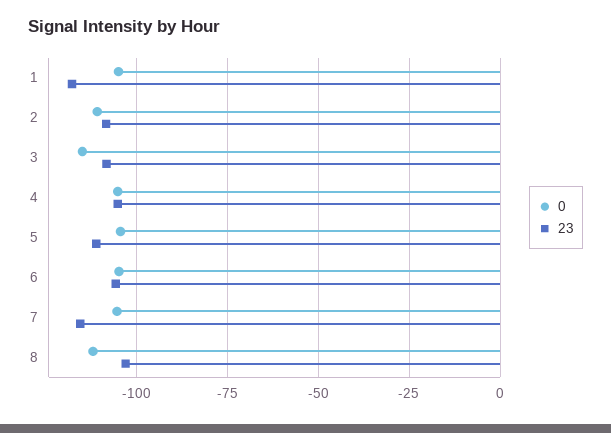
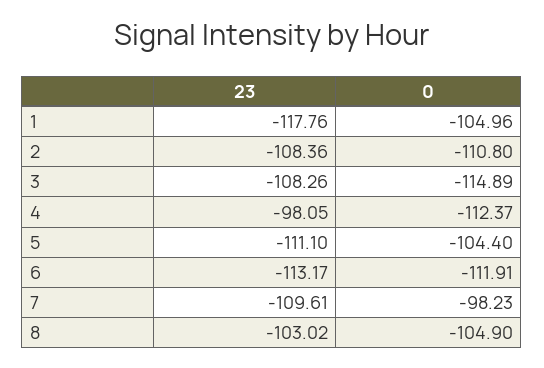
  {
    "0": {
      "1": -104.96,
      "2": -110.8,
      "3": -114.89,
-     "4": -105,
+     "4": -112.37,
      "5": -104.4,
-     "6": -105,
+     "6": -111.91,
-     "7": -105,
+     "7": -98.23,
-     "8": -112.5
+     "8": -104.9
    },
    "23": {
      "1": -117.76,
      "2": -108.36,
      "3": -108.26,
-     "4": -105,
+     "4": -98.05,
      "5": -111.1,
-     "6": -105,
+     "6": -113.17,
-     "7": -115,
+     "7": -109.61,
      "8": -103.02
    }
  }

